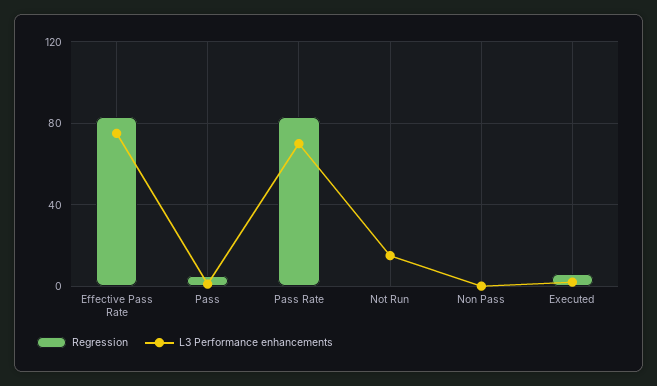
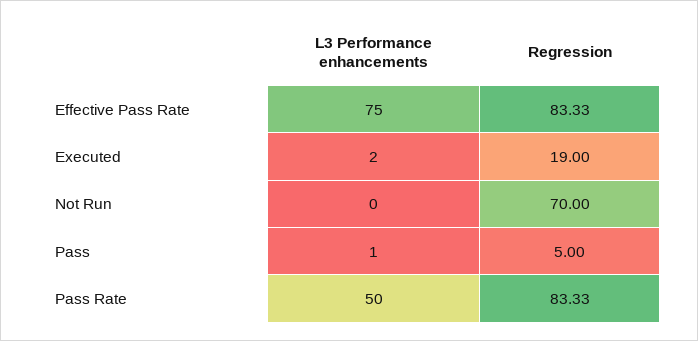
  {
    "Regression": {
      "Effective Pass Rate": 83.33,
      "Pass": 5,
      "Pass Rate": 83.33,
-     "Not Run": 0,
+     "Not Run": 70,
-     "Non Pass": 0,
-     "Executed": 5
+     "Executed": 19
    },
    "L3 Performance enhancements": {
      "Effective Pass Rate": 75,
      "Pass": 1,
-     "Pass Rate": 70,
+     "Pass Rate": 50,
-     "Not Run": 15,
+     "Not Run": 0,
-     "Non Pass": 0,
      "Executed": 2
    }
  }

